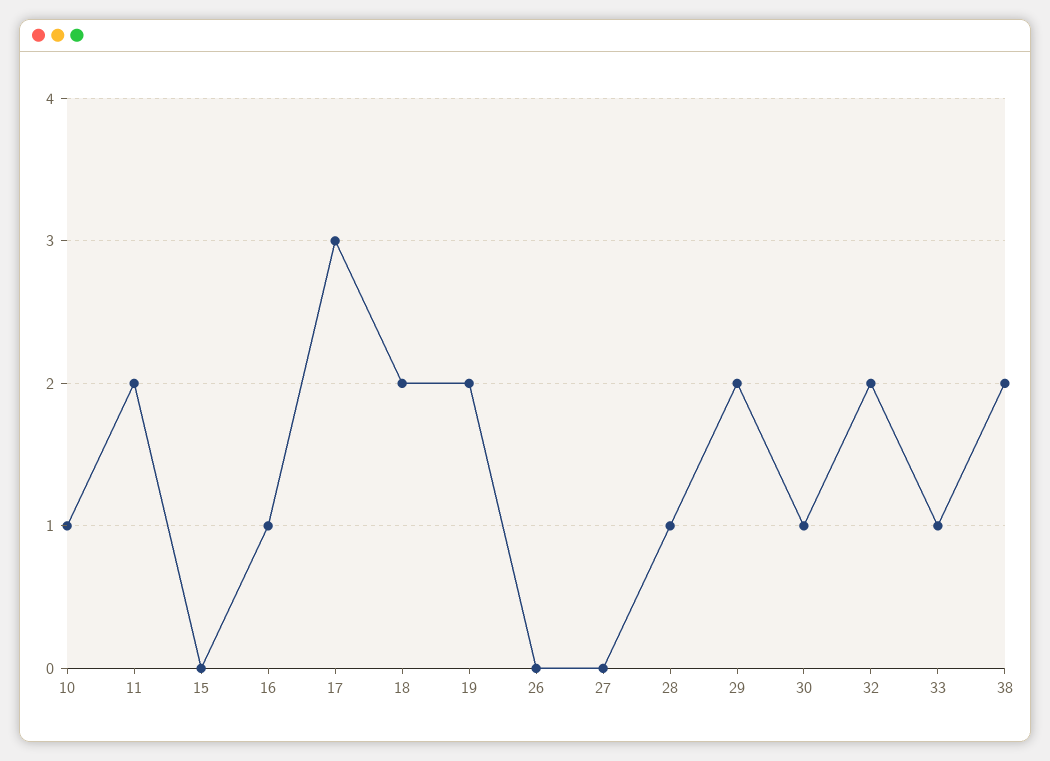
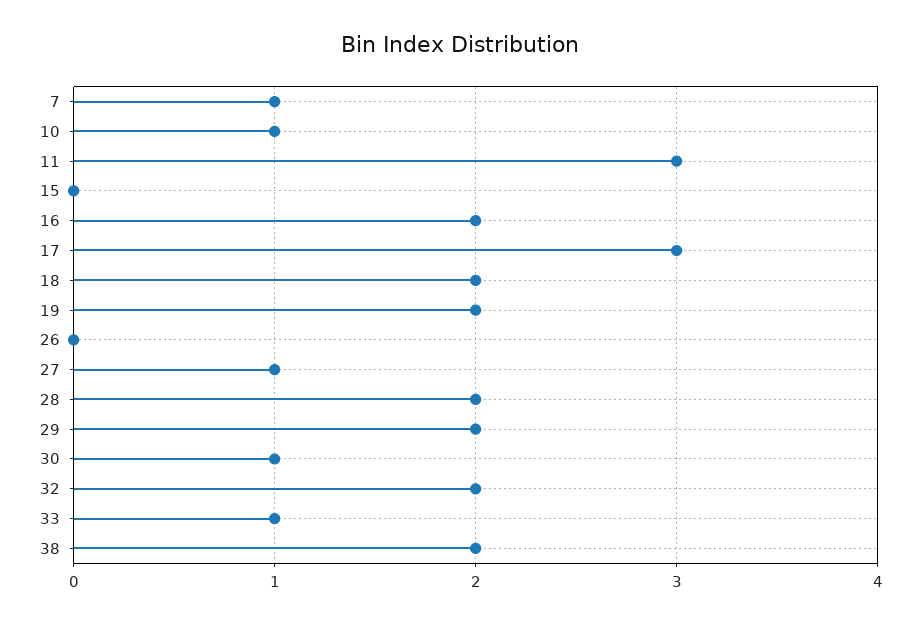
  {
    "10": 1,
-   "11": 2,
+   "11": 3,
    "15": 0,
-   "16": 1,
+   "16": 2,
    "17": 3,
    "18": 2,
    "19": 2,
    "26": 0,
-   "27": 0,
+   "27": 1,
-   "28": 1,
+   "28": 2,
    "29": 2,
    "30": 1,
    "32": 2,
    "33": 1,
-   "38": 2
+   "38": 2,
+   "7": 1
  }

